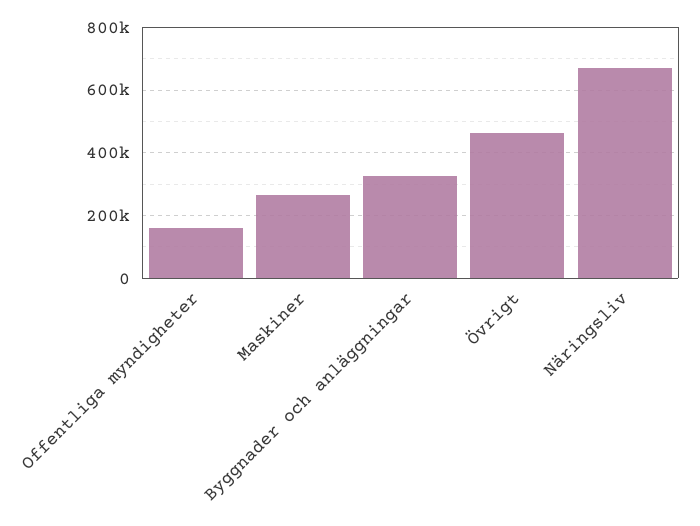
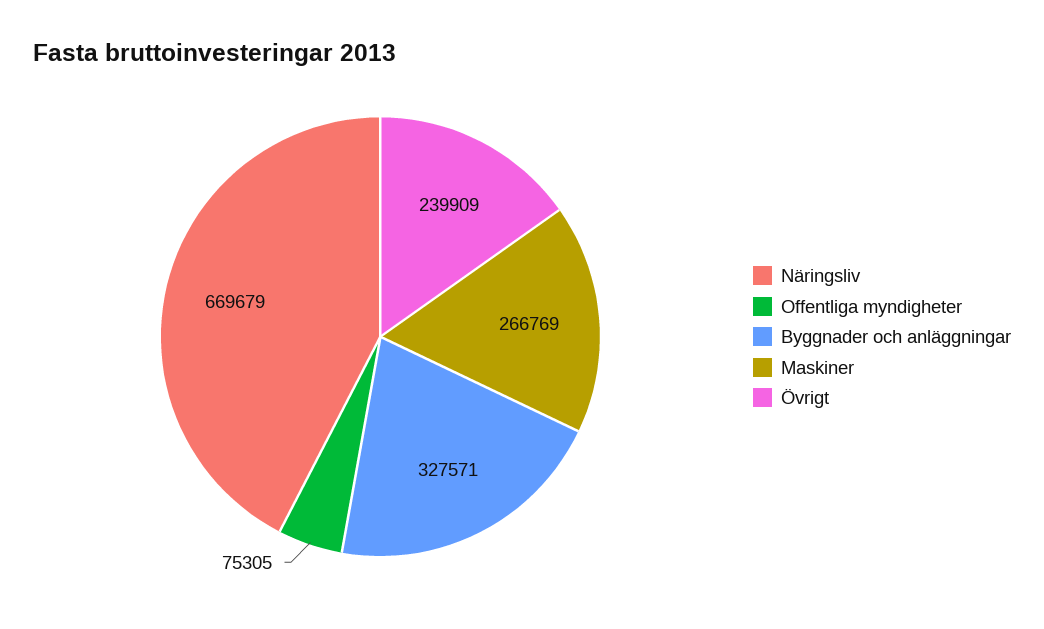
  {
-   "Offentliga myndigheter": 160000,
+   "Offentliga myndigheter": 75305,
    "Maskiner": 266769,
    "Byggnader och anläggningar": 327571,
-   "Övrigt": 460000,
+   "Övrigt": 239909,
    "Näringsliv": 669679
  }

